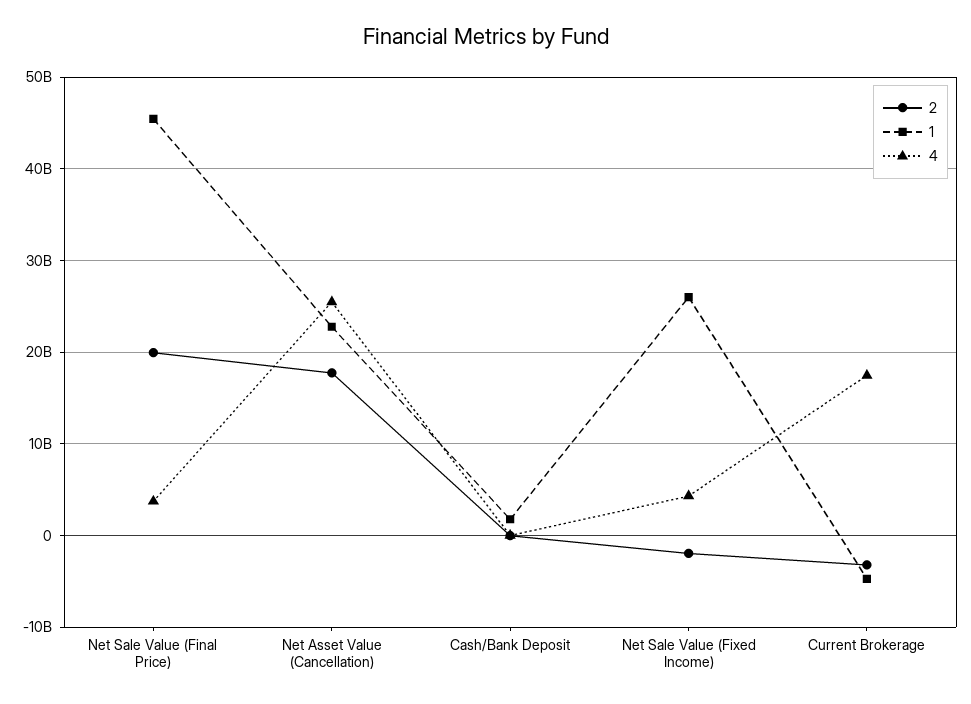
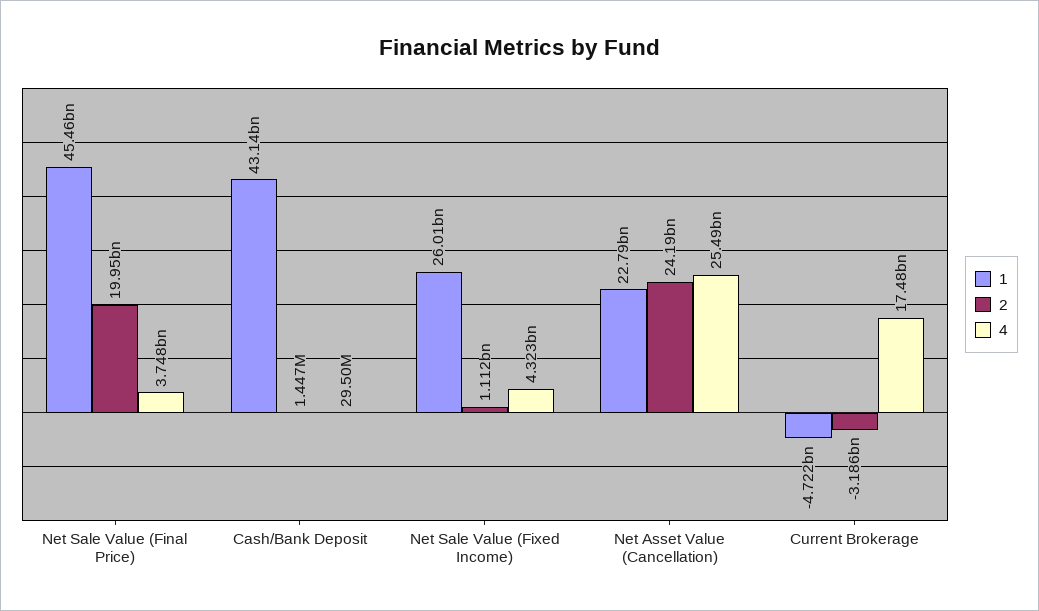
  {
    "2": {
      "Net Sale Value (Final Price)": 19950000000,
-     "Net Asset Value (Cancellation)": 18000000000,
+     "Net Asset Value (Cancellation)": 24190000000,
      "Cash/Bank Deposit": 1447000,
-     "Net Sale Value (Fixed Income)": -2000000000,
+     "Net Sale Value (Fixed Income)": 1112000000,
      "Current Brokerage": -3186000000
    },
    "1": {
      "Net Sale Value (Final Price)": 45460000000,
      "Net Asset Value (Cancellation)": 22790000000,
-     "Cash/Bank Deposit": 2000000000,
+     "Cash/Bank Deposit": 43140000000,
      "Net Sale Value (Fixed Income)": 26010000000,
      "Current Brokerage": -4722000000
    },
    "4": {
      "Net Sale Value (Final Price)": 3748000000,
      "Net Asset Value (Cancellation)": 25490000000,
      "Cash/Bank Deposit": 29500000,
      "Net Sale Value (Fixed Income)": 4323000000,
      "Current Brokerage": 17480000000
    }
  }

